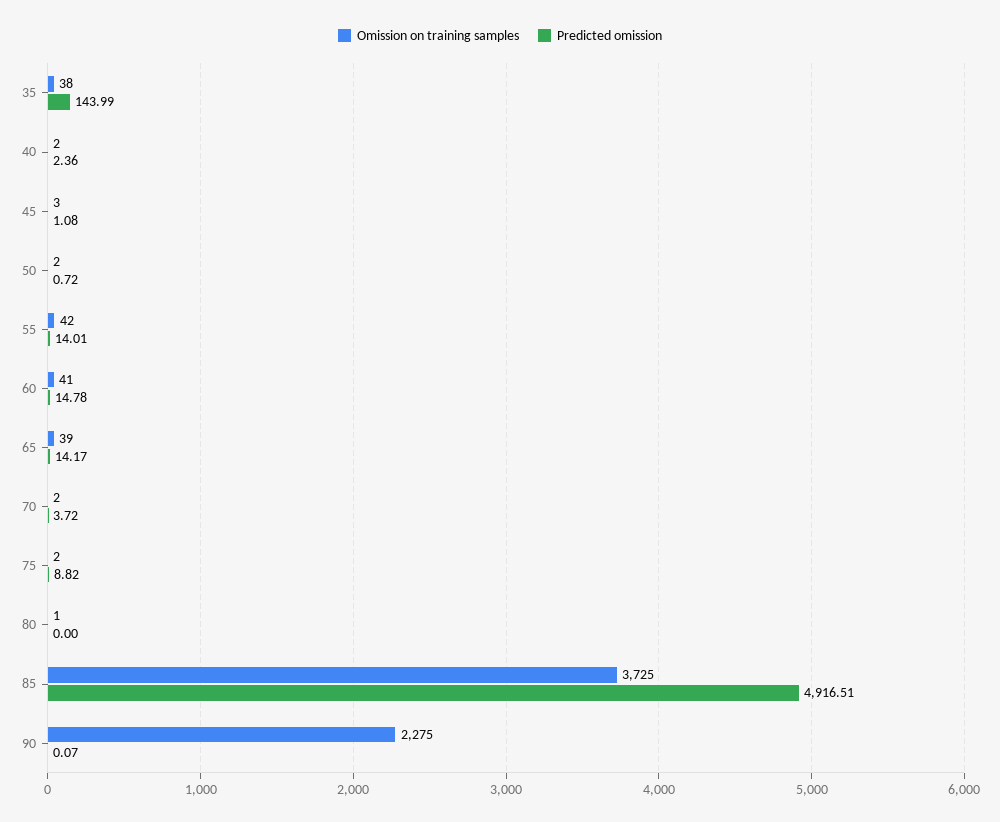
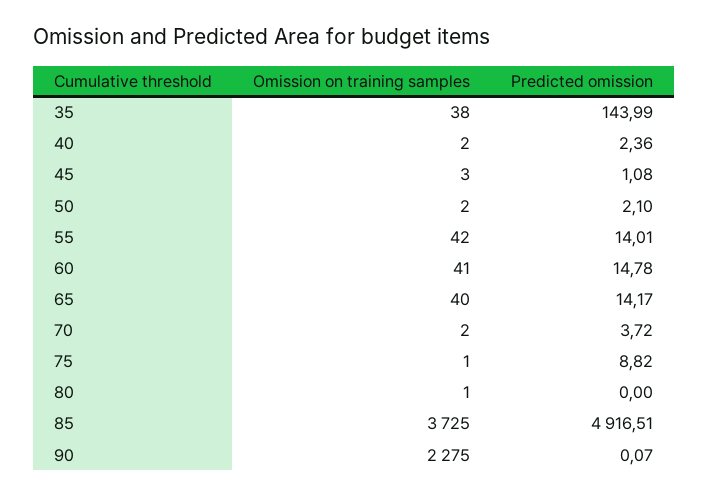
  {
    "Omission on training samples": {
      "35": 38,
      "40": 2,
      "45": 3,
      "50": 2,
      "55": 42,
      "60": 41,
-     "65": 39,
+     "65": 40,
      "70": 2,
-     "75": 2,
+     "75": 1,
      "80": 1,
      "85": 3725,
      "90": 2275
    },
    "Predicted omission": {
      "35": 143.99,
      "40": 2.36,
      "45": 1.08,
-     "50": 0.72,
+     "50": 2.1,
      "55": 14.01,
      "60": 14.78,
      "65": 14.17,
      "70": 3.72,
      "75": 8.82,
      "80": 0,
      "85": 4916.51,
      "90": 0.07
    }
  }

